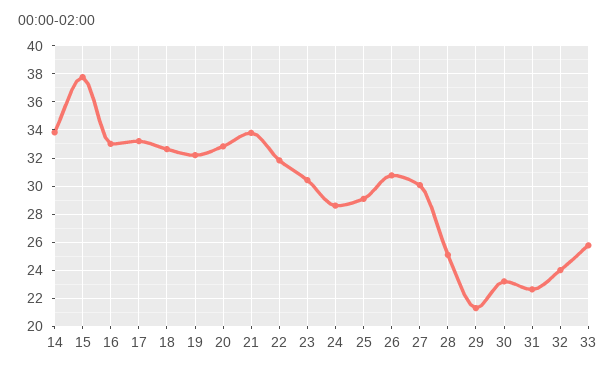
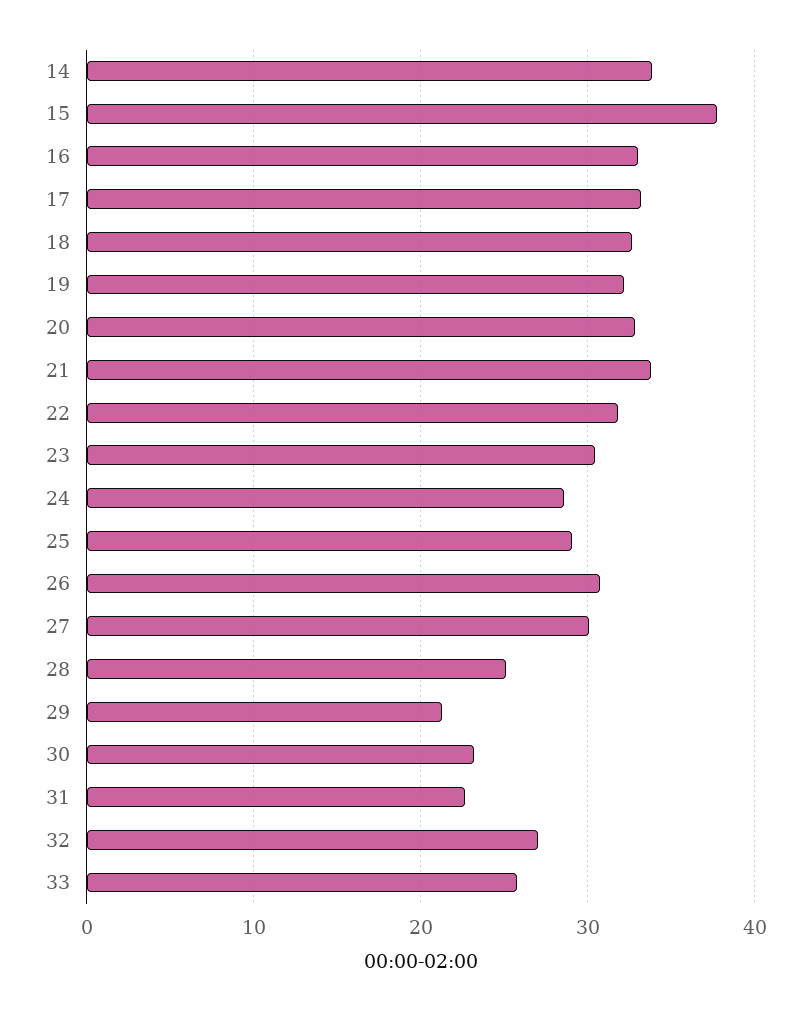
  {
    "14": 34,
    "15": 38,
    "16": 33,
    "17": 33,
    "18": 32.5,
    "19": 32,
    "20": 33,
    "21": 34,
    "22": 32,
    "23": 30.5,
    "24": 28.5,
    "25": 29,
    "26": 31,
    "27": 30,
    "28": 25,
    "29": 21.5,
    "30": 23,
    "31": 22.5,
-   "32": 24,
+   "32": 27,
    "33": 26
  }

